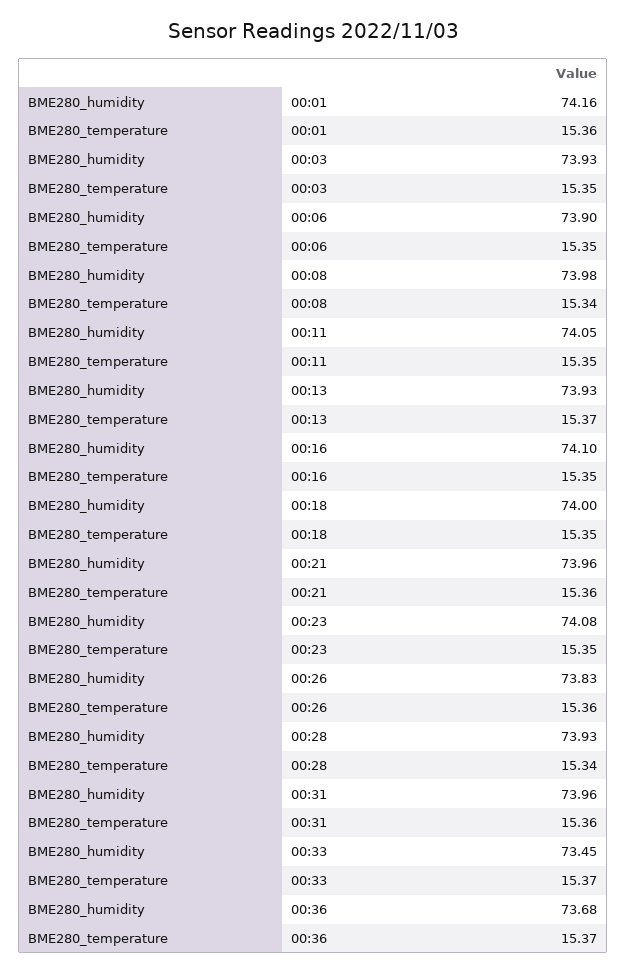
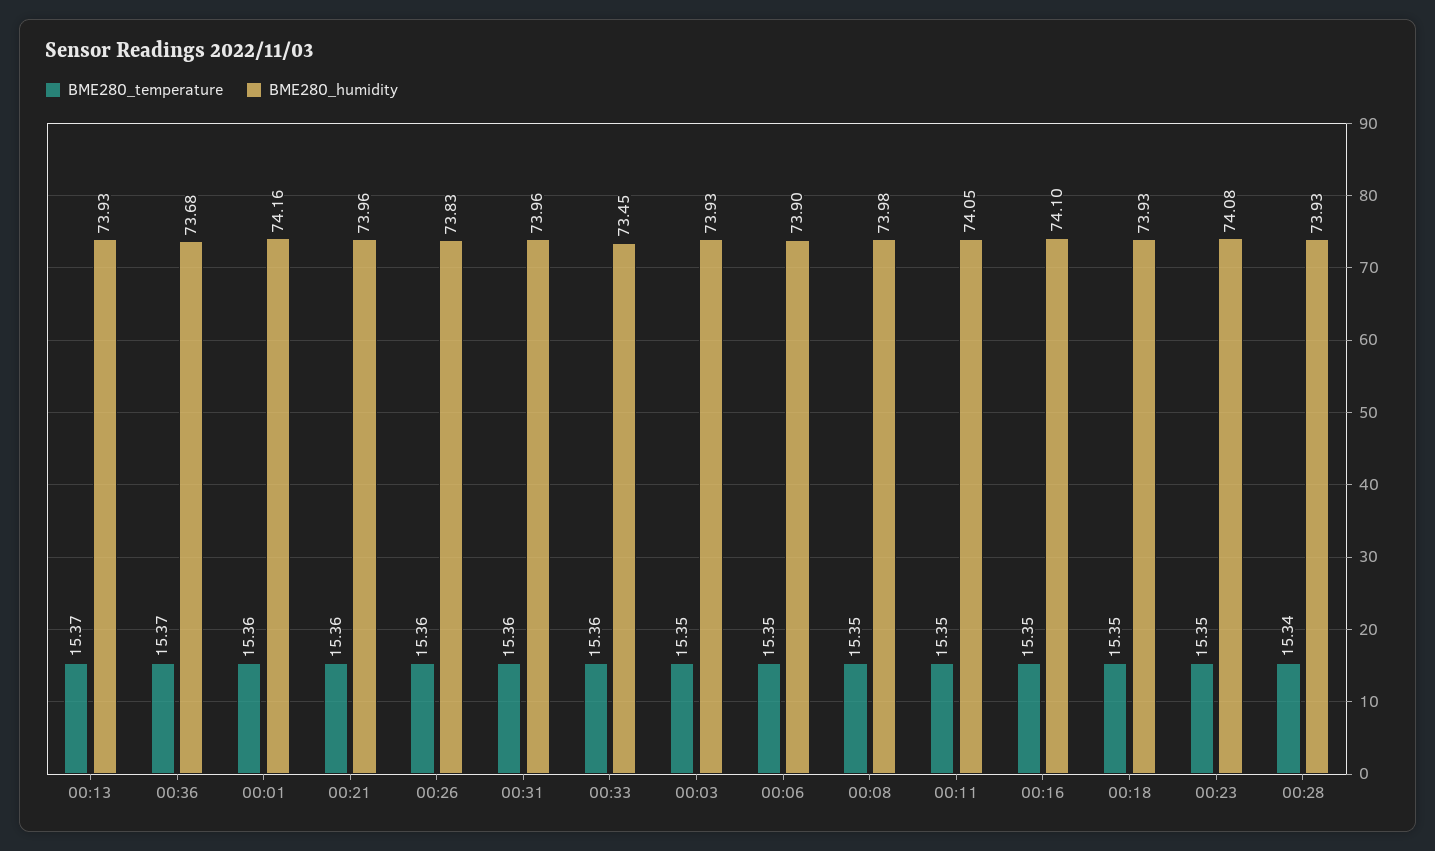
  {
    "BME280_humidity": {
      "00:01": 74.16,
      "00:03": 73.93,
      "00:06": 73.9,
      "00:08": 73.98,
      "00:11": 74.05,
      "00:13": 73.93,
      "00:16": 74.1,
-     "00:18": 74,
+     "00:18": 73.93,
      "00:21": 73.96,
      "00:23": 74.08,
      "00:26": 73.83,
      "00:28": 73.93,
      "00:31": 73.96,
      "00:33": 73.45,
      "00:36": 73.68
    },
    "BME280_temperature": {
      "00:01": 15.36,
      "00:03": 15.35,
      "00:06": 15.35,
-     "00:08": 15.34,
+     "00:08": 15.35,
      "00:11": 15.35,
      "00:13": 15.37,
      "00:16": 15.35,
      "00:18": 15.35,
      "00:21": 15.36,
      "00:23": 15.35,
      "00:26": 15.36,
      "00:28": 15.34,
      "00:31": 15.36,
-     "00:33": 15.37,
+     "00:33": 15.36,
      "00:36": 15.37
    }
  }

